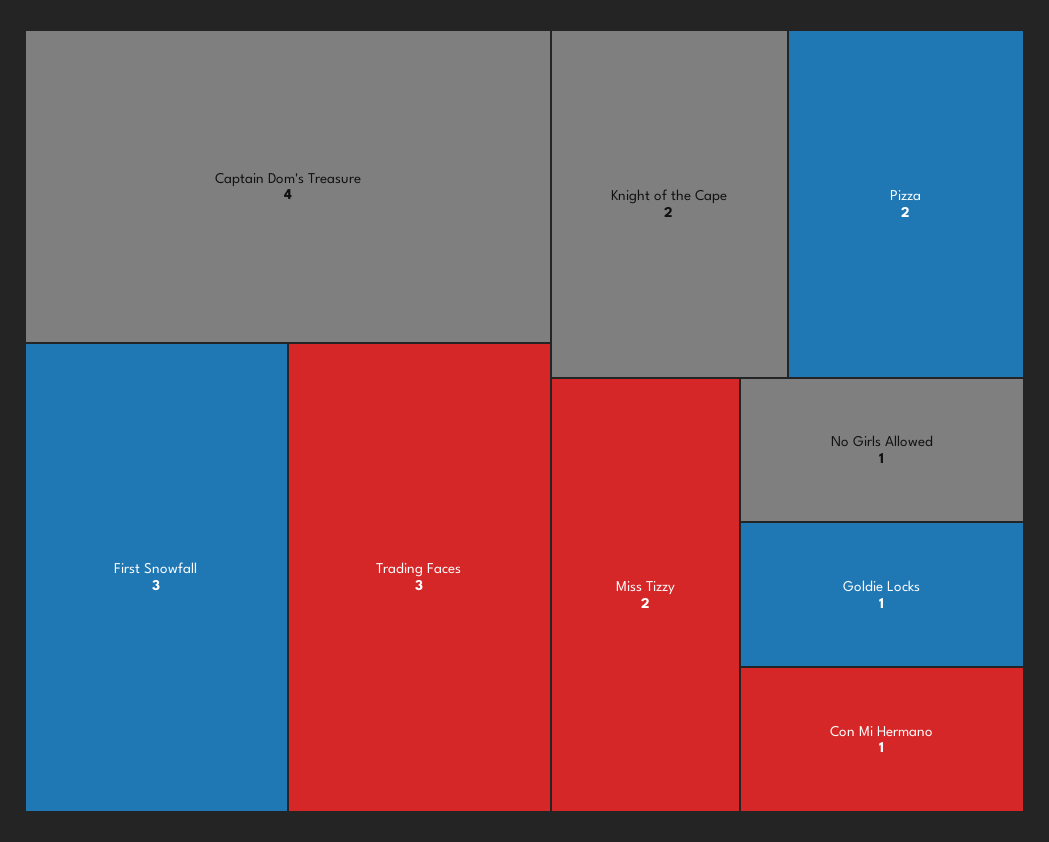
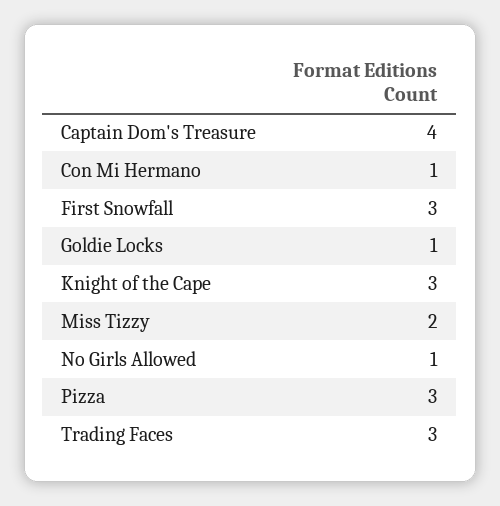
  {
    "Captain Dom's Treasure": 4,
    "First Snowfall": 3,
    "Trading Faces": 3,
-   "Knight of the Cape": 2,
+   "Knight of the Cape": 3,
-   "Pizza": 2,
+   "Pizza": 3,
    "Miss Tizzy": 2,
    "No Girls Allowed": 1,
    "Goldie Locks": 1,
    "Con Mi Hermano": 1
  }

